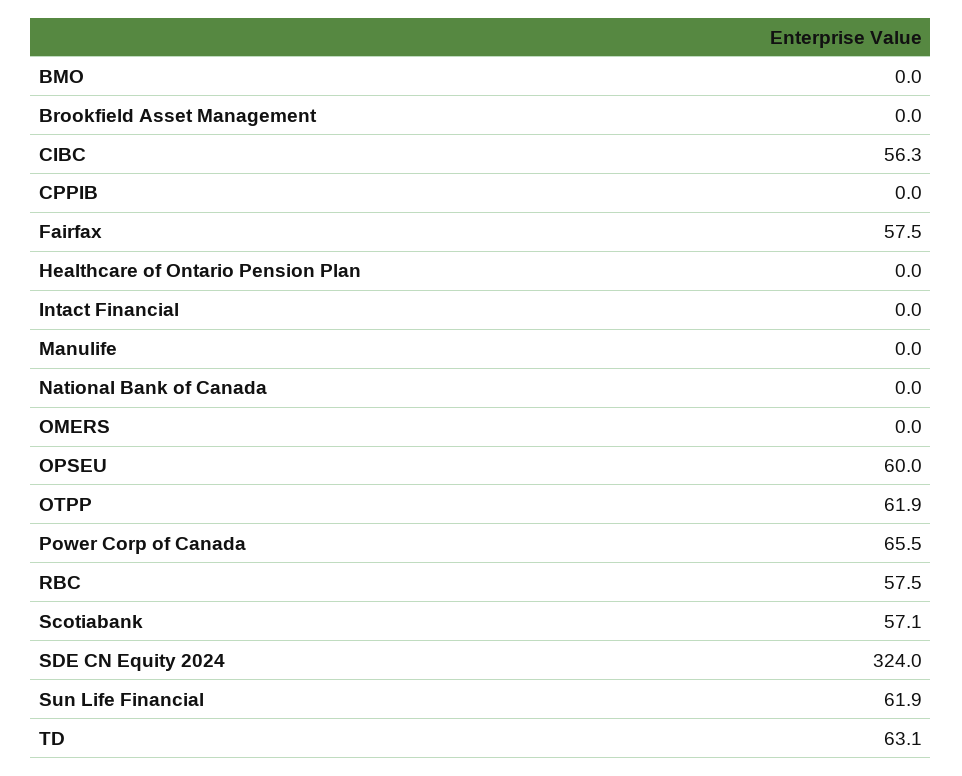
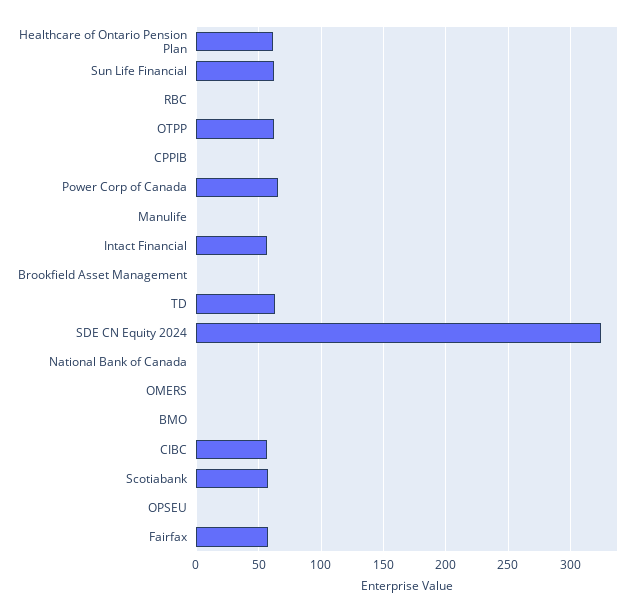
  {
    "BMO": 0,
    "Brookfield Asset Management": 0,
    "CIBC": 56.3,
    "CPPIB": 0,
    "Fairfax": 57.5,
-   "Healthcare of Ontario Pension Plan": 0,
+   "Healthcare of Ontario Pension Plan": 60,
-   "Intact Financial": 0,
+   "Intact Financial": 55,
    "Manulife": 0,
    "National Bank of Canada": 0,
    "OMERS": 0,
-   "OPSEU": 60,
+   "OPSEU": 0,
    "OTPP": 61.9,
    "Power Corp of Canada": 65.5,
-   "RBC": 57.5,
+   "RBC": 0,
    "Scotiabank": 57.1,
    "SDE CN Equity 2024": 324,
    "Sun Life Financial": 61.9,
    "TD": 63.1
  }

